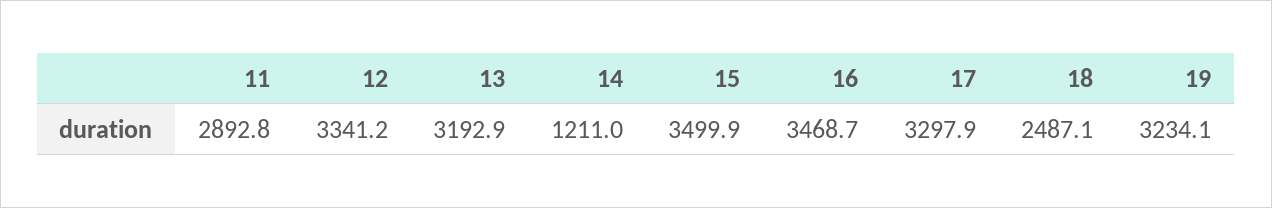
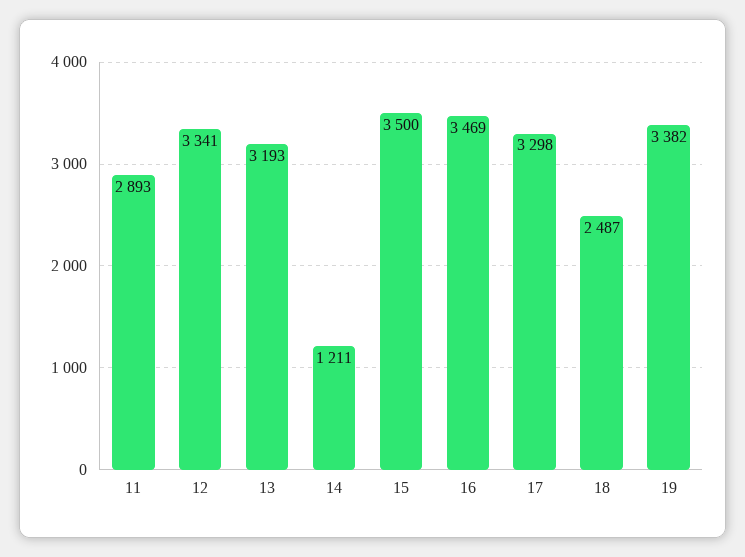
  {
    "11": 2892.8,
    "12": 3341.2,
    "13": 3192.9,
    "14": 1211,
    "15": 3499.9,
    "16": 3468.7,
    "17": 3297.9,
    "18": 2487.1,
-   "19": 3234.1
+   "19": 3382
  }

